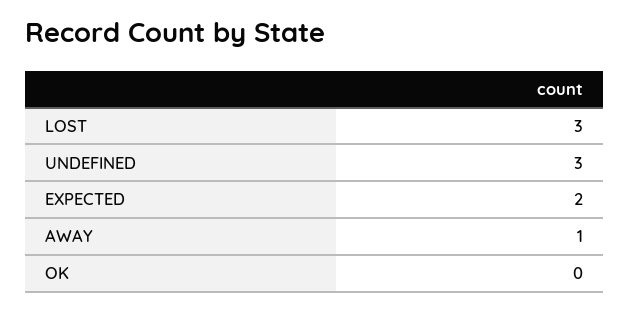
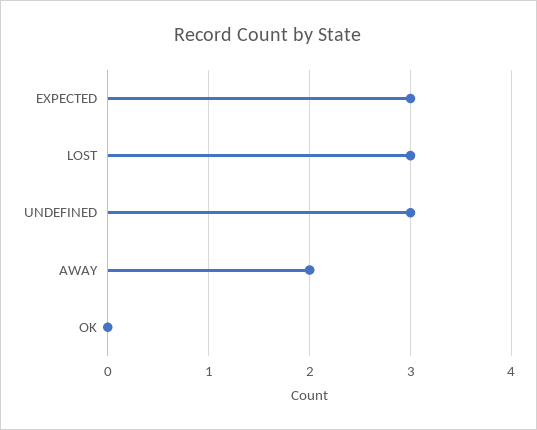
  {
    "LOST": 3,
    "UNDEFINED": 3,
-   "EXPECTED": 2,
+   "EXPECTED": 3,
-   "AWAY": 1,
+   "AWAY": 2,
    "OK": 0
  }

